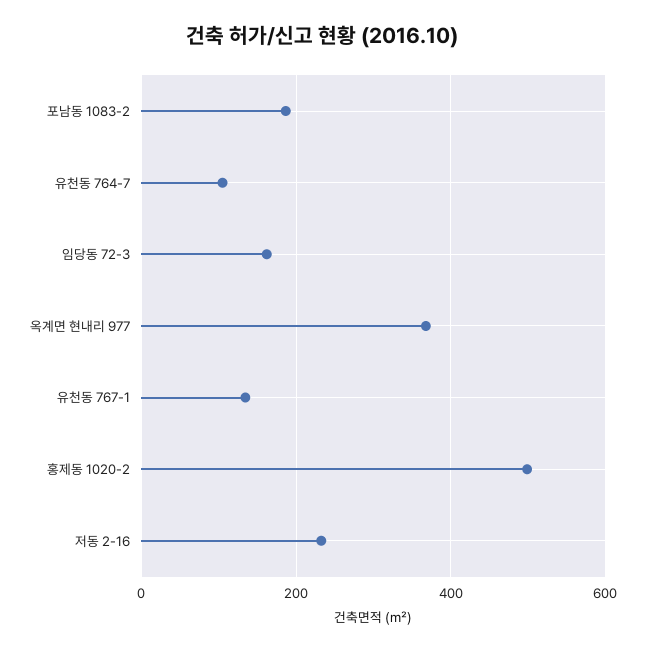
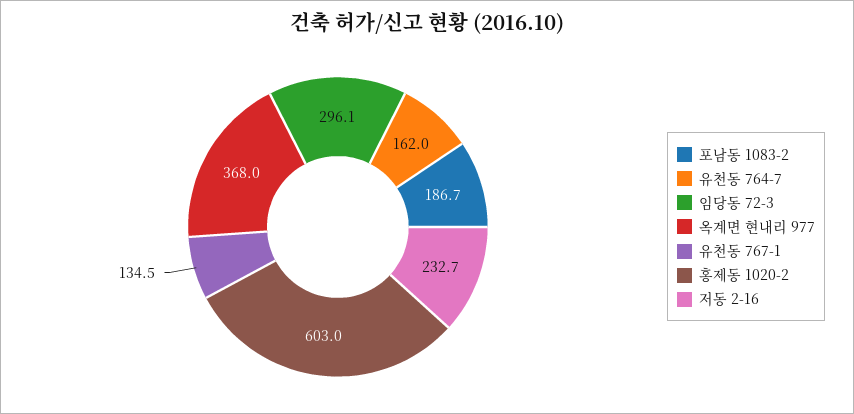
  {
    "포남동 1083-2": 186.7,
-   "유천동 764-7": 100,
+   "유천동 764-7": 162,
-   "임당동 72-3": 160,
+   "임당동 72-3": 296.1,
    "옥계면 현내리 977": 368,
    "유천동 767-1": 134.5,
-   "홍제동 1020-2": 500,
+   "홍제동 1020-2": 603,
    "저동 2-16": 232.7
  }

